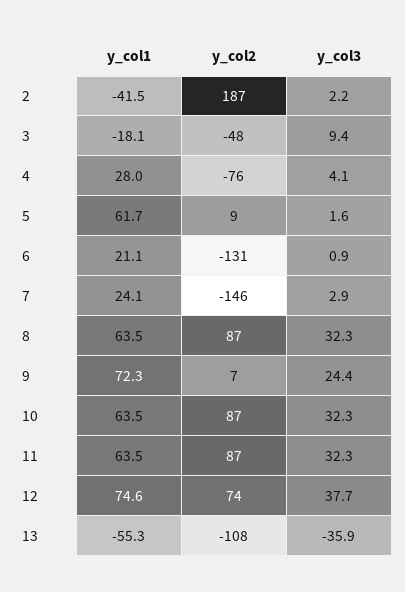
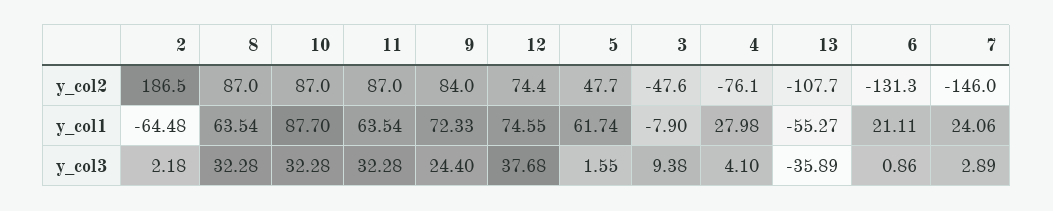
  {
    "y_col1": {
-     "2": -41.5,
+     "2": -64.48,
-     "3": -18.1,
+     "3": -7.9,
      "4": 27.98,
      "5": 61.74,
      "6": 21.11,
      "7": 24.06,
      "8": 63.54,
      "9": 72.33,
-     "10": 63.5,
+     "10": 87.7,
      "11": 63.54,
      "12": 74.55,
      "13": -55.27
    },
    "y_col2": {
      "2": 186.5,
      "3": -47.6,
      "4": -76.1,
-     "5": 9,
+     "5": 47.7,
      "6": -131.3,
      "7": -146,
      "8": 87,
-     "9": 7,
+     "9": 84,
      "10": 87,
      "11": 87,
      "12": 74.4,
      "13": -107.7
    },
    "y_col3": {
      "2": 2.18,
      "3": 9.38,
      "4": 4.1,
      "5": 1.55,
      "6": 0.86,
      "7": 2.89,
      "8": 32.28,
      "9": 24.4,
      "10": 32.28,
      "11": 32.28,
      "12": 37.68,
      "13": -35.89
    }
  }

